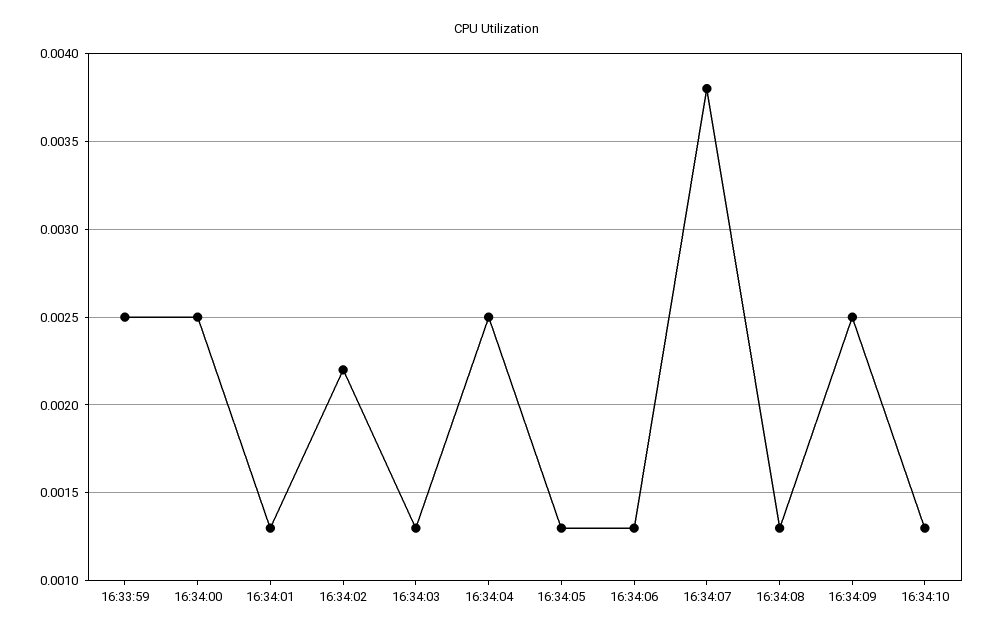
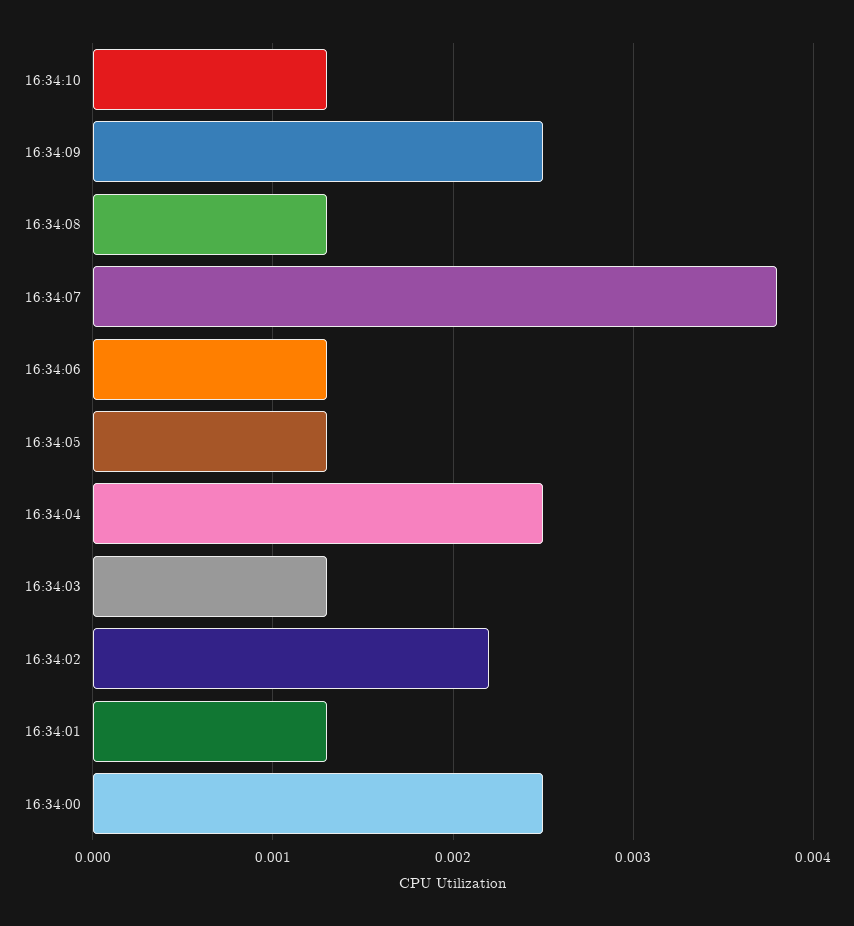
  {
-   "16:33:59": 0.0025,
    "16:34:00": 0.0025,
    "16:34:01": 0.0013,
    "16:34:02": 0.0022,
    "16:34:03": 0.0013,
    "16:34:04": 0.0025,
    "16:34:05": 0.0013,
    "16:34:06": 0.0013,
    "16:34:07": 0.0038,
    "16:34:08": 0.0013,
    "16:34:09": 0.0025,
    "16:34:10": 0.0013
  }

